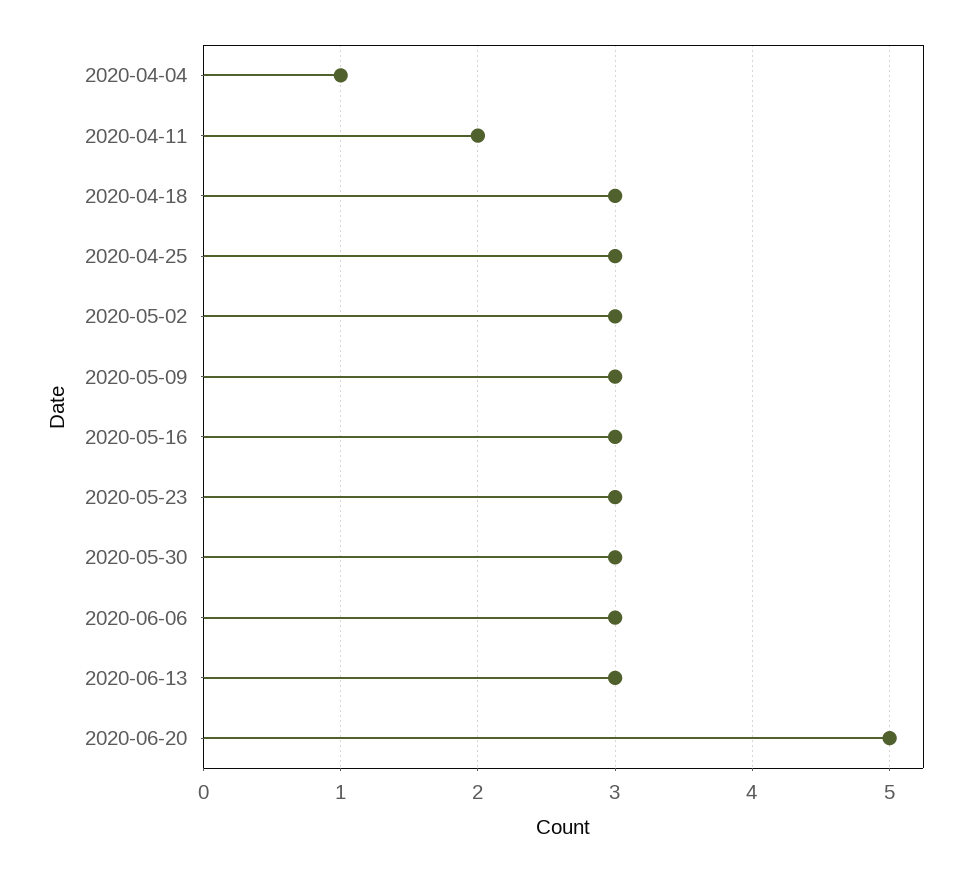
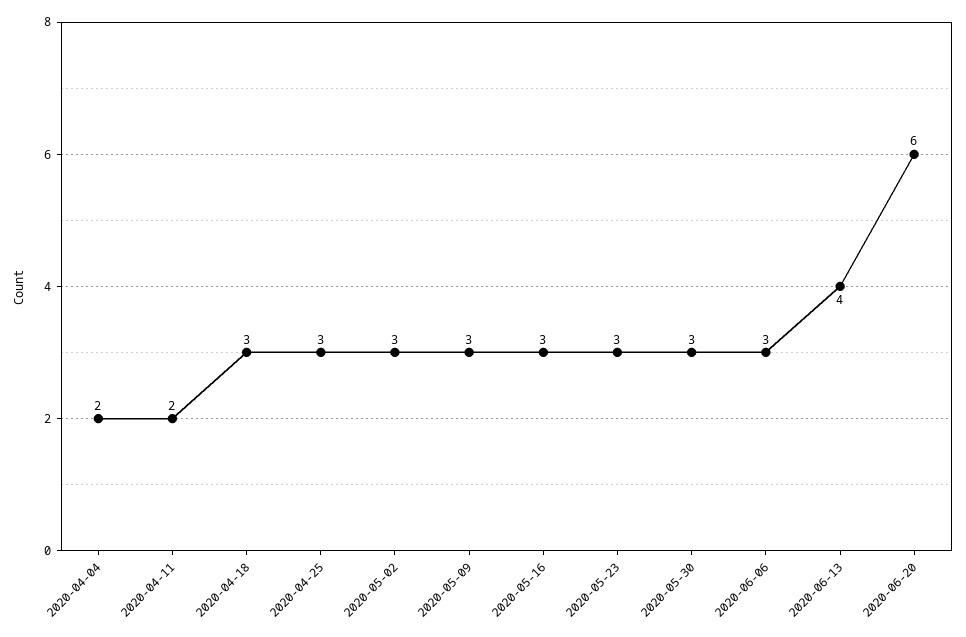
  {
-   "2020-04-04": 1,
+   "2020-04-04": 2,
    "2020-04-11": 2,
    "2020-04-18": 3,
    "2020-04-25": 3,
    "2020-05-02": 3,
    "2020-05-09": 3,
    "2020-05-16": 3,
    "2020-05-23": 3,
    "2020-05-30": 3,
    "2020-06-06": 3,
-   "2020-06-13": 3,
+   "2020-06-13": 4,
-   "2020-06-20": 5
+   "2020-06-20": 6
  }

